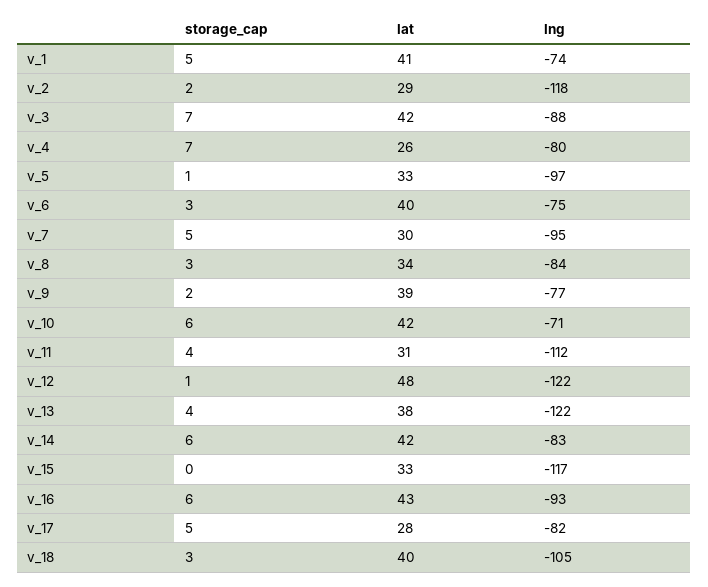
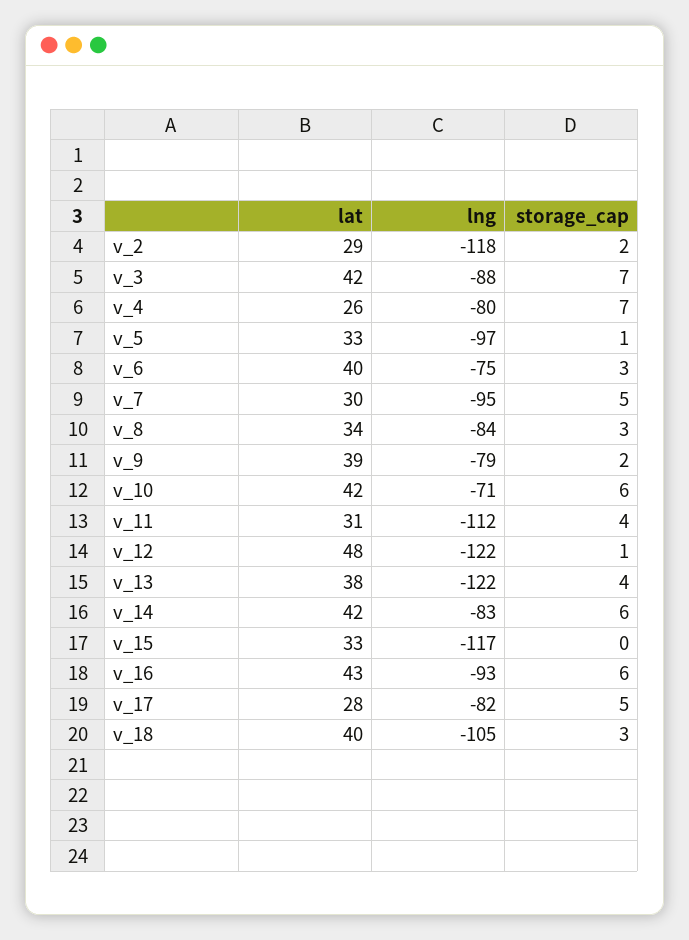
  {
    "storage_cap": {
-     "v_1": 5,
      "v_2": 2,
      "v_3": 7,
      "v_4": 7,
      "v_5": 1,
      "v_6": 3,
      "v_7": 5,
      "v_8": 3,
      "v_9": 2,
      "v_10": 6,
      "v_11": 4,
      "v_12": 1,
      "v_13": 4,
      "v_14": 6,
      "v_15": 0,
      "v_16": 6,
      "v_17": 5,
      "v_18": 3
    },
    "lat": {
-     "v_1": 41,
      "v_2": 29,
      "v_3": 42,
      "v_4": 26,
      "v_5": 33,
      "v_6": 40,
      "v_7": 30,
      "v_8": 34,
      "v_9": 39,
      "v_10": 42,
      "v_11": 31,
      "v_12": 48,
      "v_13": 38,
      "v_14": 42,
      "v_15": 33,
      "v_16": 43,
      "v_17": 28,
      "v_18": 40
    },
    "lng": {
-     "v_1": -74,
      "v_2": -118,
      "v_3": -88,
      "v_4": -80,
      "v_5": -97,
      "v_6": -75,
      "v_7": -95,
      "v_8": -84,
-     "v_9": -77,
+     "v_9": -79,
      "v_10": -71,
      "v_11": -112,
      "v_12": -122,
      "v_13": -122,
      "v_14": -83,
      "v_15": -117,
      "v_16": -93,
      "v_17": -82,
      "v_18": -105
    }
  }

